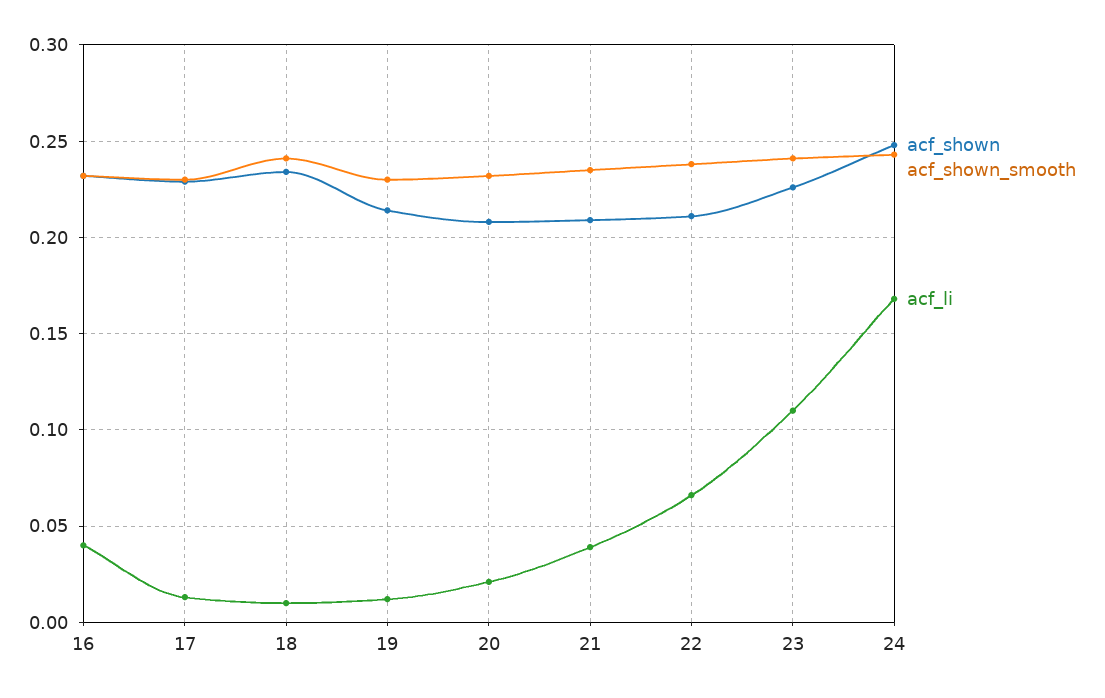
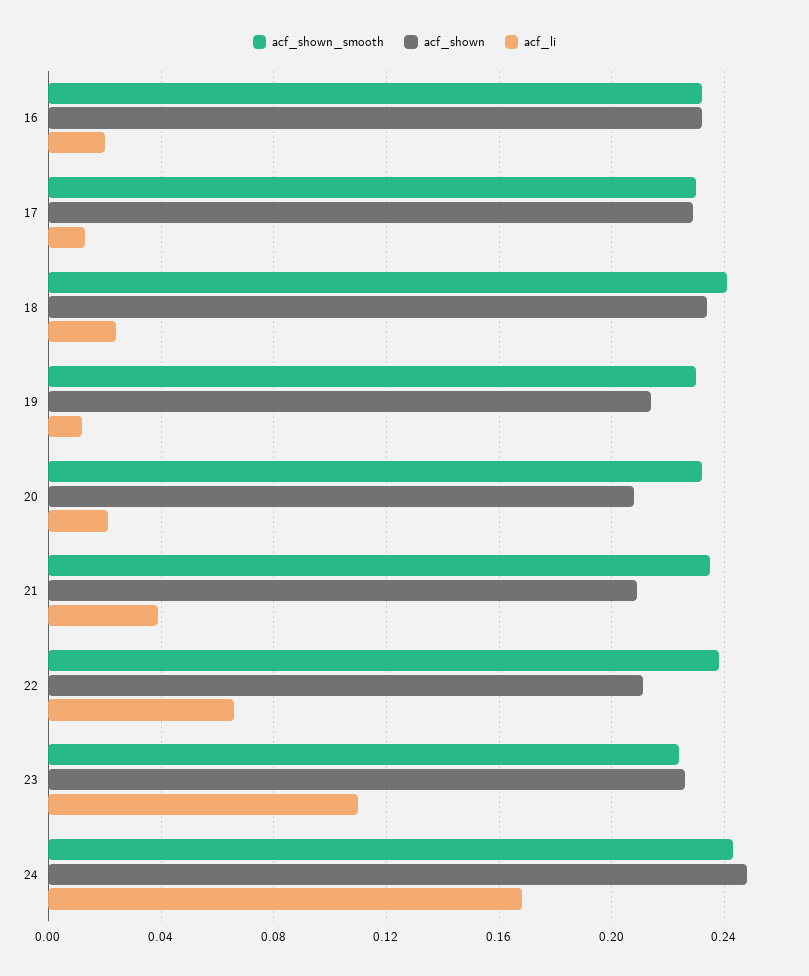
  {
    "acf_shown": {
      "16": 0.23,
      "17": 0.23,
      "18": 0.235,
      "19": 0.215,
      "20": 0.21,
      "21": 0.21,
      "22": 0.21,
      "23": 0.225,
      "24": 0.25
    },
    "acf_shown_smooth": {
      "16": 0.23,
      "17": 0.23,
      "18": 0.24,
      "19": 0.23,
      "20": 0.23,
      "21": 0.235,
      "22": 0.24,
-     "23": 0.24,
+     "23": 0.225,
      "24": 0.245
    },
    "acf_li": {
-     "16": 0.04,
+     "16": 0.02,
      "17": 0.015,
-     "18": 0.01,
+     "18": 0.025,
      "19": 0.01,
      "20": 0.02,
      "21": 0.04,
      "22": 0.065,
      "23": 0.11,
      "24": 0.17
    }
  }

